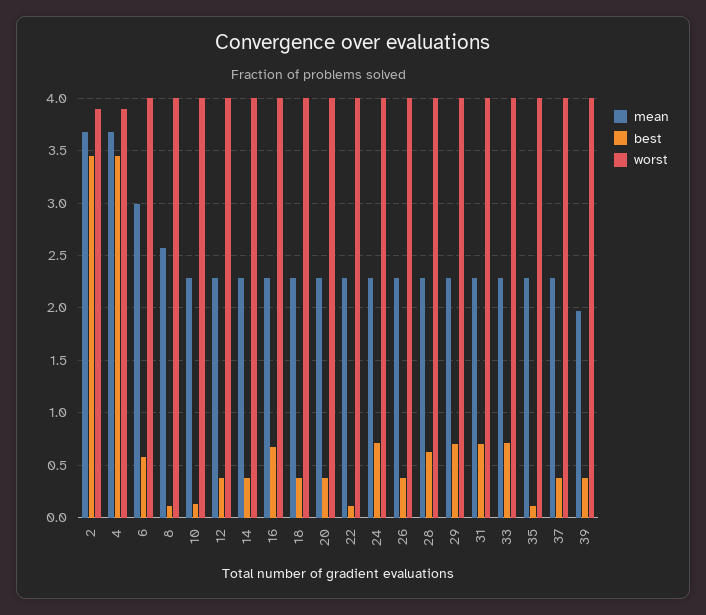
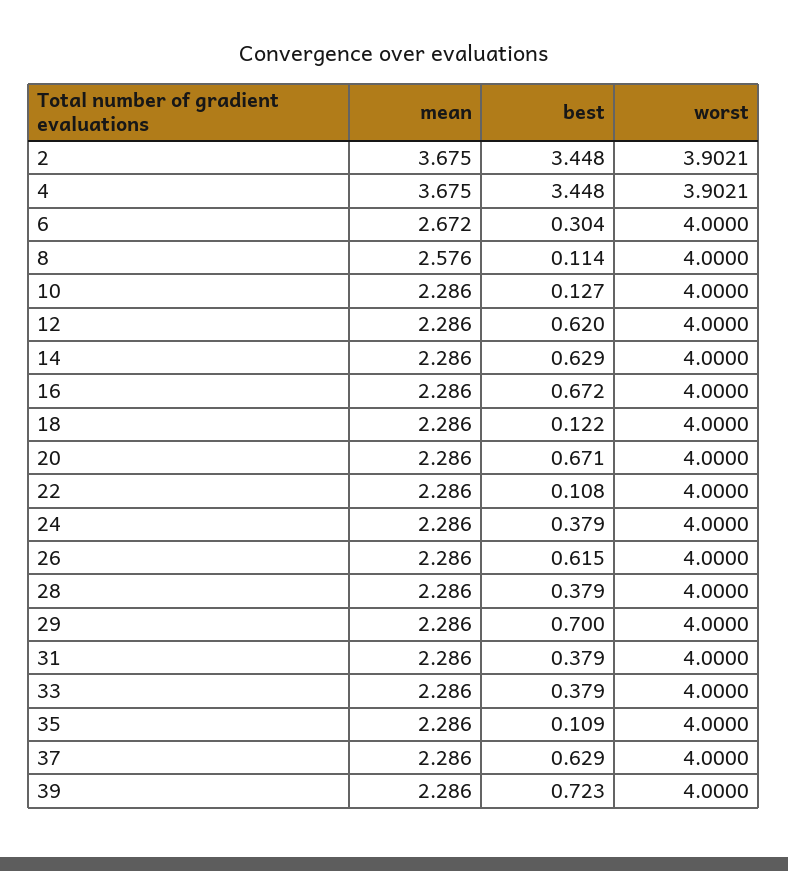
  {
    "mean": {
      "2": 3.675,
      "4": 3.675,
-     "6": 3,
+     "6": 2.672,
      "8": 2.576,
      "10": 2.286,
      "12": 2.286,
      "14": 2.286,
      "16": 2.286,
      "18": 2.286,
      "20": 2.286,
      "22": 2.286,
      "24": 2.286,
      "26": 2.286,
      "28": 2.286,
      "29": 2.286,
      "31": 2.286,
      "33": 2.286,
      "35": 2.286,
      "37": 2.286,
-     "39": 2
+     "39": 2.286
    },
    "best": {
      "2": 3.448,
      "4": 3.448,
-     "6": 0.6,
+     "6": 0.304,
      "8": 0.114,
      "10": 0.127,
-     "12": 0.4,
+     "12": 0.62,
-     "14": 0.4,
+     "14": 0.629,
      "16": 0.672,
-     "18": 0.4,
+     "18": 0.122,
-     "20": 0.4,
+     "20": 0.671,
      "22": 0.108,
-     "24": 0.7,
+     "24": 0.379,
-     "26": 0.4,
+     "26": 0.615,
-     "28": 0.6,
+     "28": 0.379,
      "29": 0.7,
-     "31": 0.7,
+     "31": 0.379,
-     "33": 0.7,
+     "33": 0.379,
      "35": 0.109,
-     "37": 0.4,
+     "37": 0.629,
-     "39": 0.4
+     "39": 0.723
    },
    "worst": {
      "2": 3.9021,
      "4": 3.9021,
      "6": 4,
      "8": 4,
      "10": 4,
      "12": 4,
      "14": 4,
      "16": 4,
      "18": 4,
      "20": 4,
      "22": 4,
      "24": 4,
      "26": 4,
      "28": 4,
      "29": 4,
      "31": 4,
      "33": 4,
      "35": 4,
      "37": 4,
      "39": 4
    }
  }

